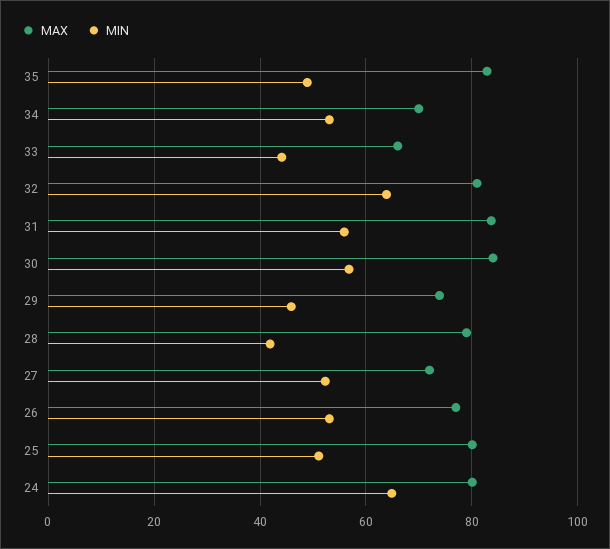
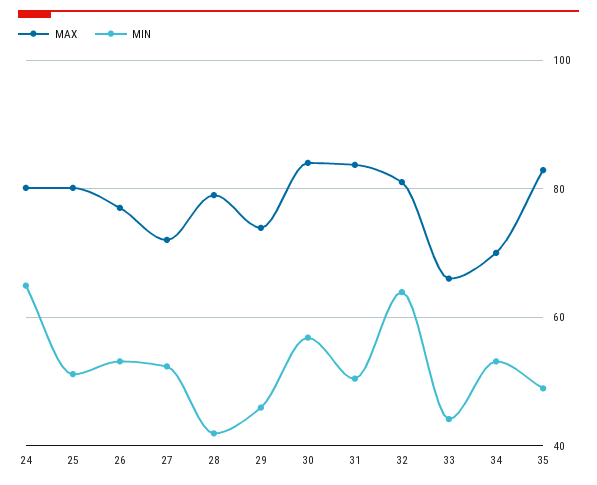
  {
    "MAX": {
      "35": 82,
      "34": 70,
      "33": 66,
      "32": 82,
      "31": 84,
      "30": 84,
      "29": 74,
      "28": 80,
      "27": 72,
      "26": 78,
      "25": 80,
      "24": 80
    },
    "MIN": {
      "35": 48,
      "34": 54,
      "33": 44,
      "32": 64,
-     "31": 56,
+     "31": 50,
      "30": 56,
      "29": 46,
      "28": 42,
      "27": 52,
      "26": 54,
      "25": 52,
      "24": 64
    }
  }

